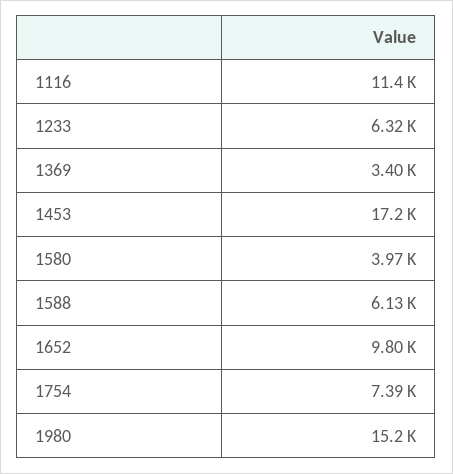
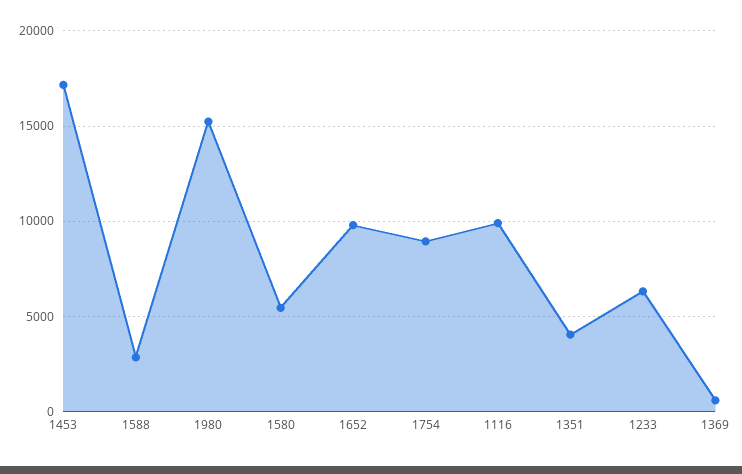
  {
-   "1116": 11400,
+   "1116": 10000,
    "1233": 6320,
-   "1369": 3400,
+   "1369": 500,
    "1453": 17200,
-   "1580": 3970,
+   "1580": 5500,
-   "1588": 6130,
+   "1588": 3000,
    "1652": 9800,
-   "1754": 7390,
+   "1754": 9000,
-   "1980": 15200
+   "1980": 15200,
+   "1351": 4000
  }

